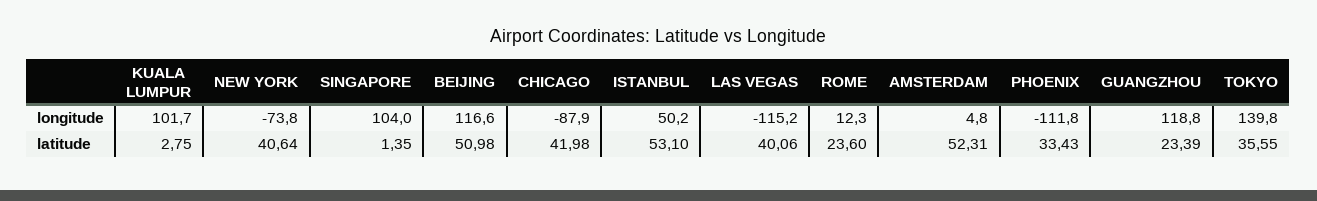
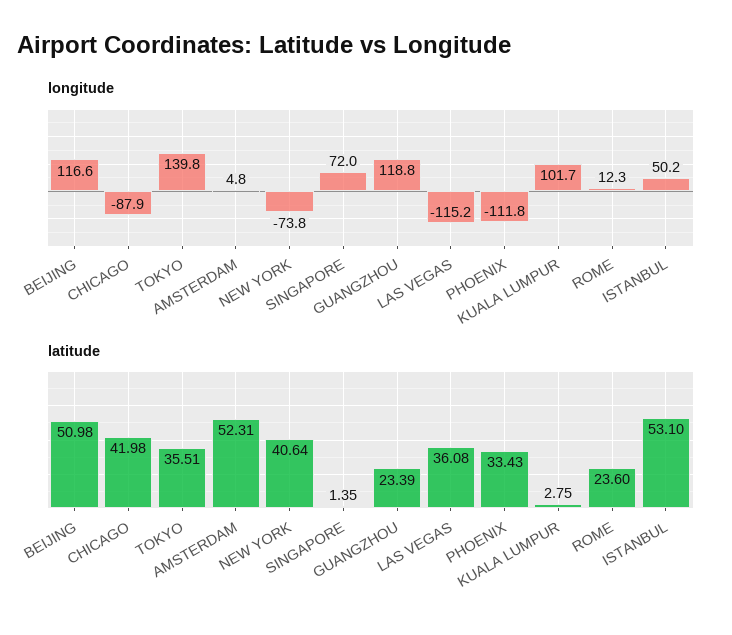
  {
    "longitude": {
      "KUALA LUMPUR": 101.7,
      "NEW YORK": -73.8,
-     "SINGAPORE": 104,
+     "SINGAPORE": 72,
      "BEIJING": 116.6,
      "CHICAGO": -87.9,
      "ISTANBUL": 50.2,
      "LAS VEGAS": -115.2,
      "ROME": 12.3,
      "AMSTERDAM": 4.8,
      "PHOENIX": -111.8,
      "GUANGZHOU": 118.8,
      "TOKYO": 139.8
    },
    "latitude": {
      "KUALA LUMPUR": 2.75,
      "NEW YORK": 40.64,
      "SINGAPORE": 1.35,
      "BEIJING": 50.98,
      "CHICAGO": 41.98,
      "ISTANBUL": 53.1,
-     "LAS VEGAS": 40.06,
+     "LAS VEGAS": 36.08,
      "ROME": 23.6,
      "AMSTERDAM": 52.31,
      "PHOENIX": 33.43,
      "GUANGZHOU": 23.39,
-     "TOKYO": 35.55
+     "TOKYO": 35.51
    }
  }

